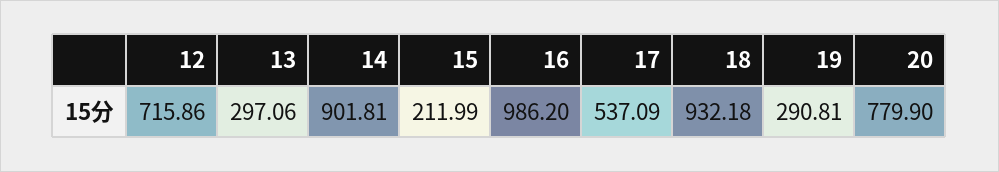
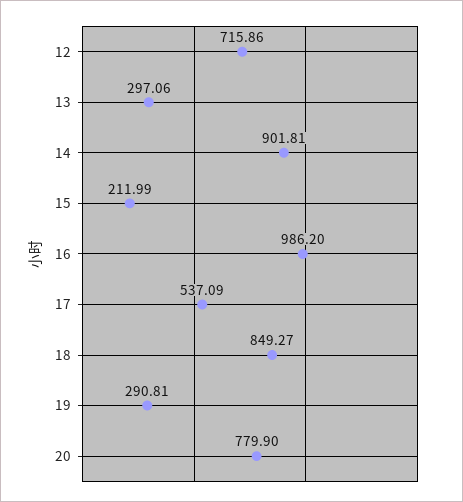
  {
    "12": 715.86,
    "13": 297.06,
    "14": 901.81,
    "15": 211.99,
    "16": 986.2,
    "17": 537.09,
-   "18": 932.18,
+   "18": 849.27,
    "19": 290.81,
    "20": 779.9
  }

